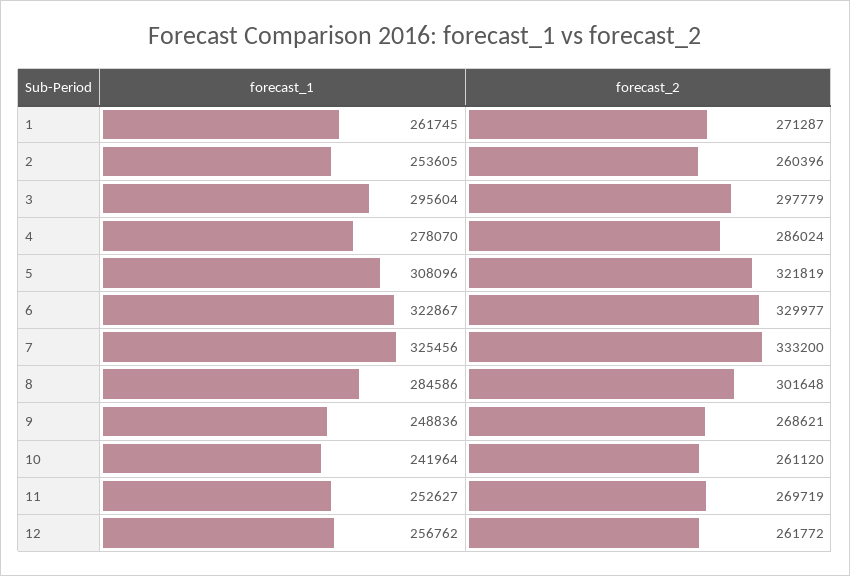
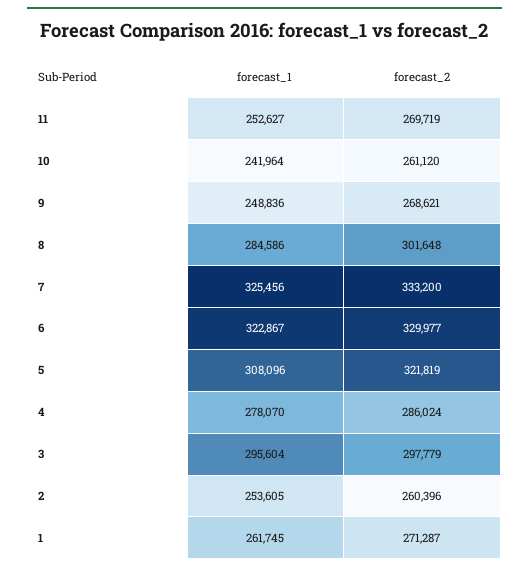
  {
    "forecast_1": {
      "1": 261745,
      "2": 253605,
      "3": 295604,
      "4": 278070,
      "5": 308096,
      "6": 322867,
      "7": 325456,
      "8": 284586,
      "9": 248836,
      "10": 241964,
-     "11": 252627,
+     "11": 252627
-     "12": 256762
    },
    "forecast_2": {
      "1": 271287,
      "2": 260396,
      "3": 297779,
      "4": 286024,
      "5": 321819,
      "6": 329977,
      "7": 333200,
      "8": 301648,
      "9": 268621,
      "10": 261120,
-     "11": 269719,
+     "11": 269719
-     "12": 261772
    }
  }

